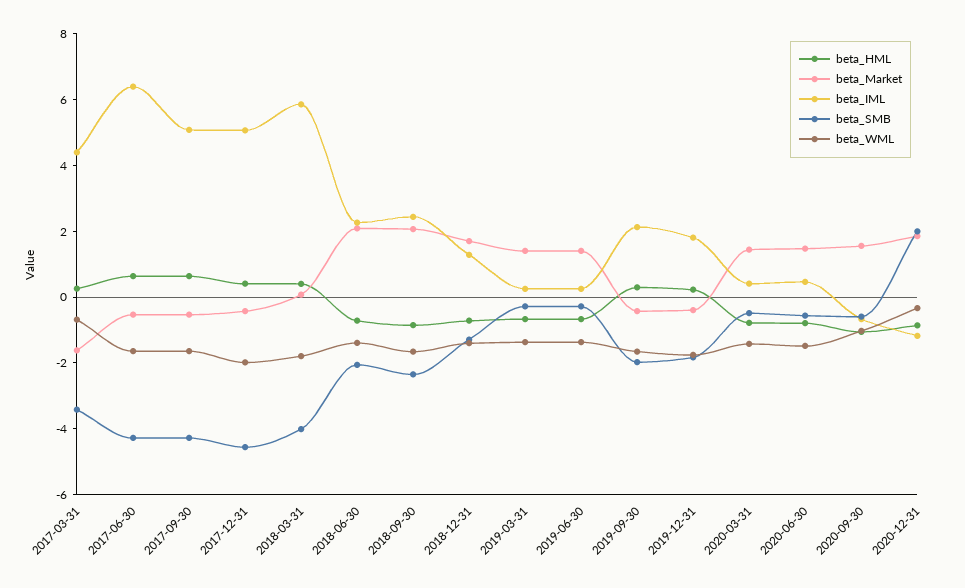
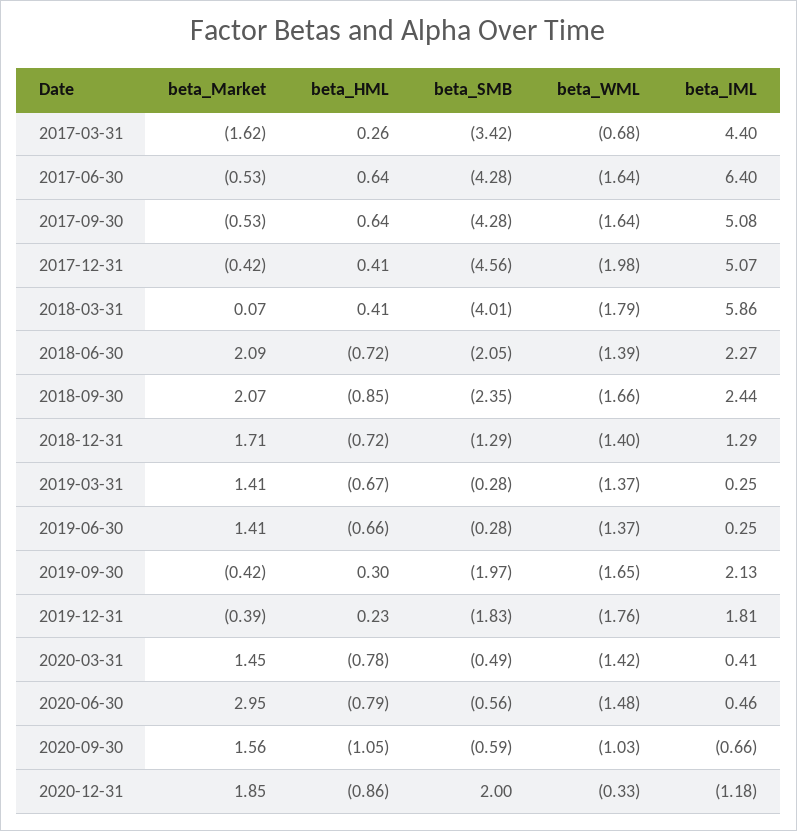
  {
    "beta_HML": {
      "2017-03-31": 0.26,
      "2017-06-30": 0.64,
      "2017-09-30": 0.64,
      "2017-12-31": 0.41,
      "2018-03-31": 0.41,
      "2018-06-30": -0.72,
      "2018-09-30": -0.85,
      "2018-12-31": -0.72,
      "2019-03-31": -0.67,
      "2019-06-30": -0.66,
      "2019-09-30": 0.3,
      "2019-12-31": 0.23,
      "2020-03-31": -0.78,
      "2020-06-30": -0.79,
      "2020-09-30": -1.05,
      "2020-12-31": -0.86
    },
    "beta_Market": {
      "2017-03-31": -1.62,
      "2017-06-30": -0.53,
      "2017-09-30": -0.53,
      "2017-12-31": -0.42,
      "2018-03-31": 0.07,
      "2018-06-30": 2.09,
      "2018-09-30": 2.07,
      "2018-12-31": 1.71,
      "2019-03-31": 1.41,
      "2019-06-30": 1.41,
      "2019-09-30": -0.42,
      "2019-12-31": -0.39,
      "2020-03-31": 1.45,
-     "2020-06-30": 1.5,
+     "2020-06-30": 2.95,
      "2020-09-30": 1.56,
      "2020-12-31": 1.85
    },
    "beta_IML": {
      "2017-03-31": 4.4,
      "2017-06-30": 6.4,
      "2017-09-30": 5.08,
      "2017-12-31": 5.07,
      "2018-03-31": 5.86,
      "2018-06-30": 2.27,
      "2018-09-30": 2.44,
      "2018-12-31": 1.29,
      "2019-03-31": 0.25,
      "2019-06-30": 0.25,
      "2019-09-30": 2.13,
      "2019-12-31": 1.81,
      "2020-03-31": 0.41,
      "2020-06-30": 0.46,
      "2020-09-30": -0.66,
      "2020-12-31": -1.18
    },
    "beta_SMB": {
      "2017-03-31": -3.42,
      "2017-06-30": -4.28,
      "2017-09-30": -4.28,
      "2017-12-31": -4.56,
      "2018-03-31": -4.01,
      "2018-06-30": -2.05,
      "2018-09-30": -2.35,
      "2018-12-31": -1.29,
      "2019-03-31": -0.28,
      "2019-06-30": -0.28,
      "2019-09-30": -1.97,
      "2019-12-31": -1.83,
      "2020-03-31": -0.49,
      "2020-06-30": -0.56,
      "2020-09-30": -0.59,
      "2020-12-31": 2
    },
    "beta_WML": {
      "2017-03-31": -0.68,
      "2017-06-30": -1.64,
      "2017-09-30": -1.64,
      "2017-12-31": -1.98,
      "2018-03-31": -1.79,
      "2018-06-30": -1.39,
      "2018-09-30": -1.66,
      "2018-12-31": -1.4,
      "2019-03-31": -1.37,
      "2019-06-30": -1.37,
      "2019-09-30": -1.65,
      "2019-12-31": -1.76,
      "2020-03-31": -1.42,
      "2020-06-30": -1.48,
      "2020-09-30": -1.03,
      "2020-12-31": -0.33
    }
  }

